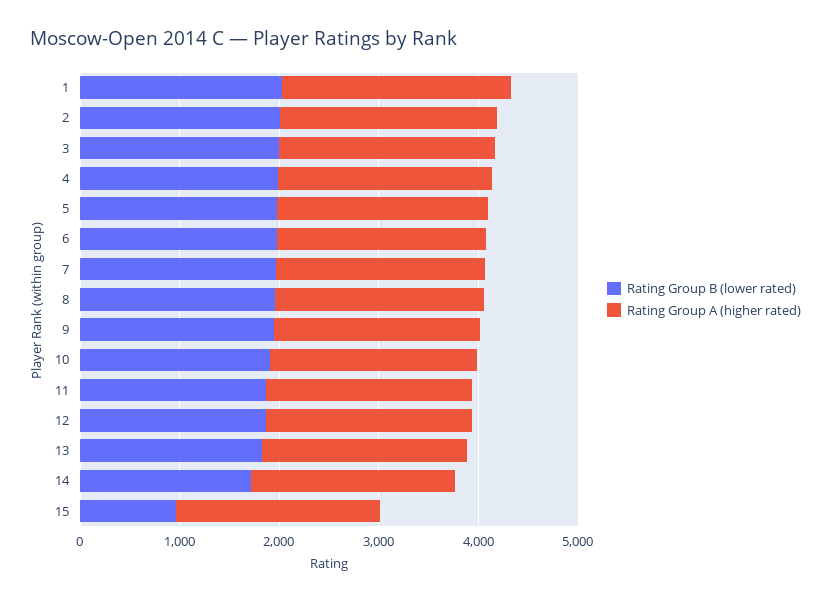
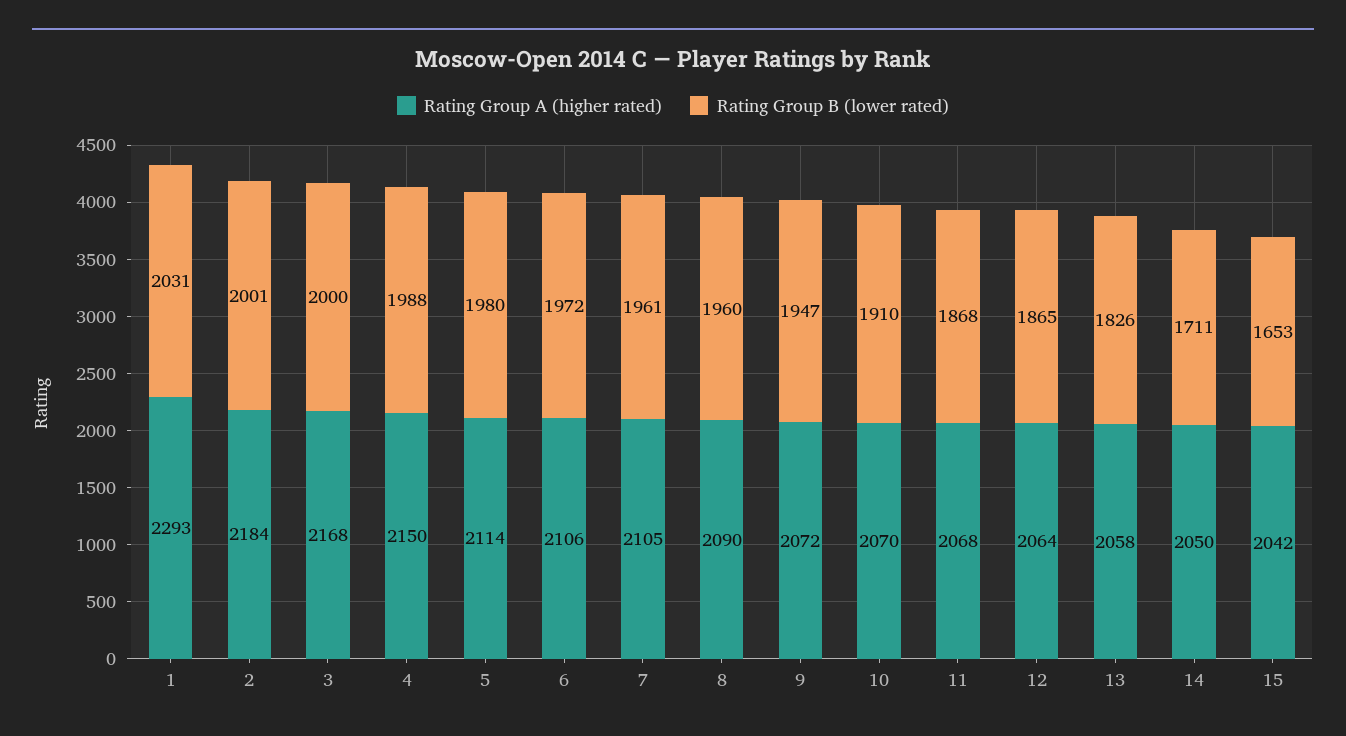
  {
    "Rating Group B (lower rated)": {
      "1": 2031,
      "2": 2001,
      "3": 2000,
      "4": 1988,
      "5": 1980,
      "6": 1972,
      "7": 1961,
      "8": 1960,
      "9": 1947,
      "10": 1910,
      "11": 1868,
      "12": 1865,
      "13": 1826,
      "14": 1711,
-     "15": 1000
+     "15": 1653
    },
    "Rating Group A (higher rated)": {
      "1": 2293,
      "2": 2184,
      "3": 2168,
      "4": 2150,
      "5": 2114,
      "6": 2106,
      "7": 2105,
      "8": 2090,
      "9": 2072,
      "10": 2070,
      "11": 2068,
      "12": 2064,
      "13": 2058,
      "14": 2050,
      "15": 2042
    }
  }

